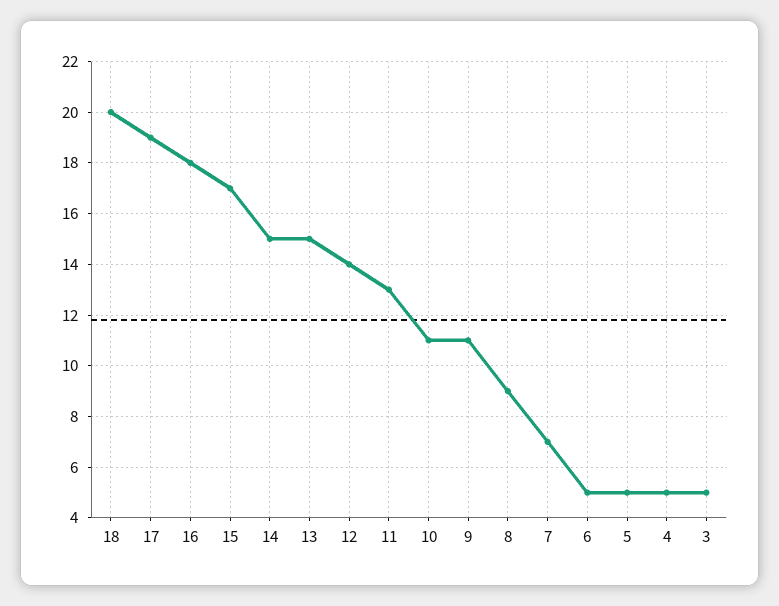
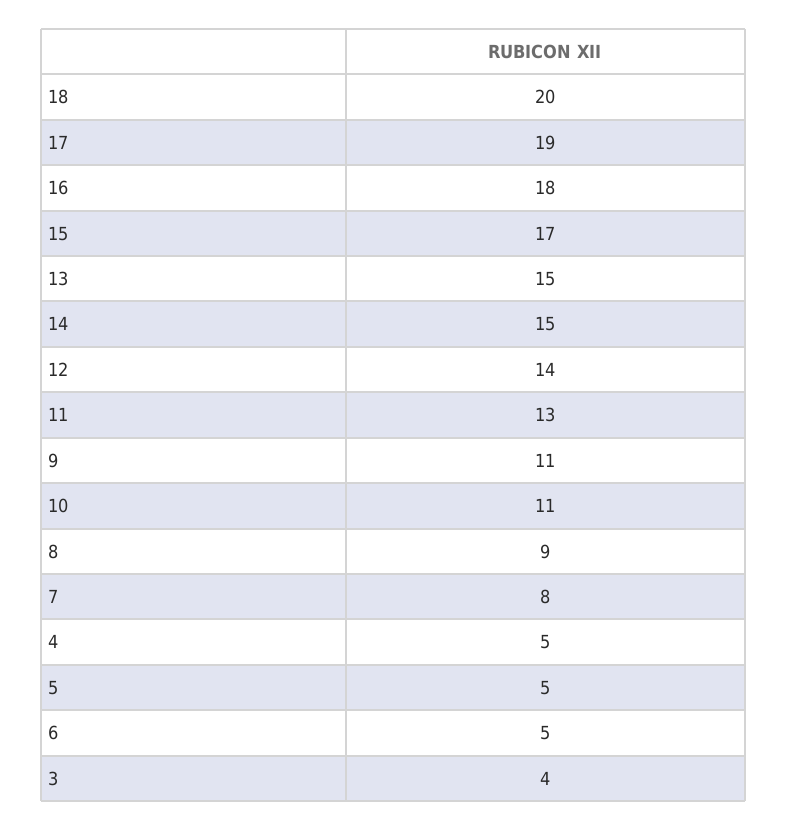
  {
    "18": 20,
    "17": 19,
    "16": 18,
    "15": 17,
    "14": 15,
    "13": 15,
    "12": 14,
    "11": 13,
    "10": 11,
    "9": 11,
    "8": 9,
-   "7": 7,
+   "7": 8,
    "6": 5,
    "5": 5,
    "4": 5,
-   "3": 5
+   "3": 4
  }

